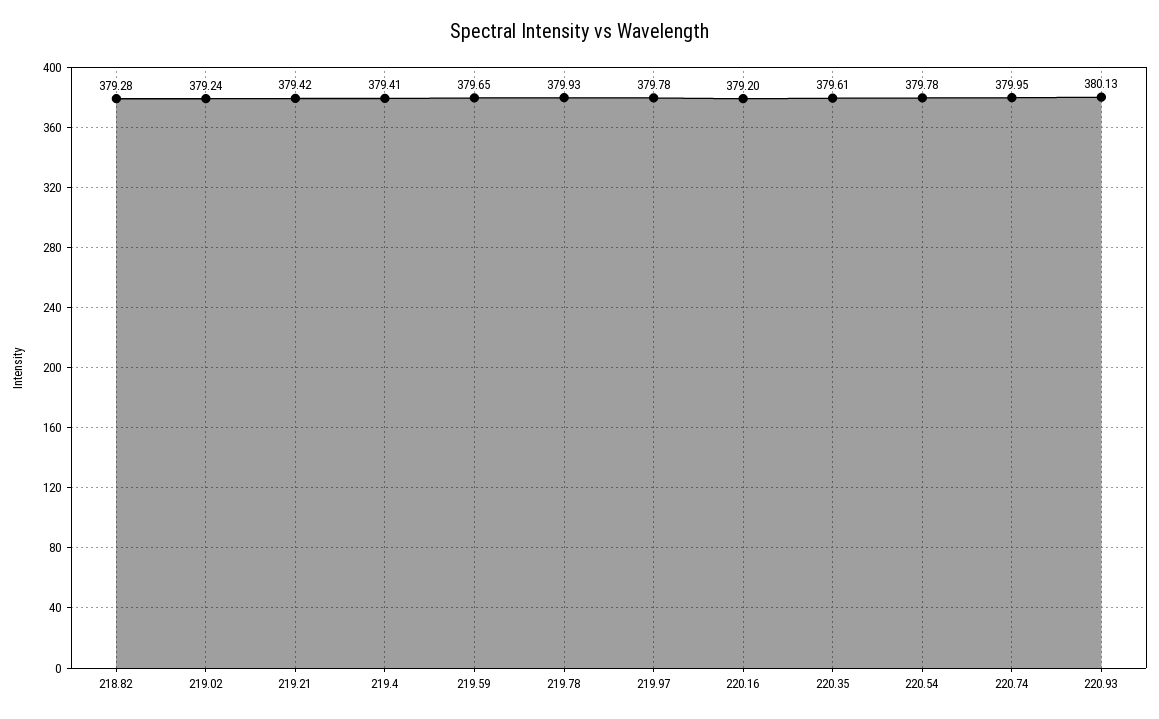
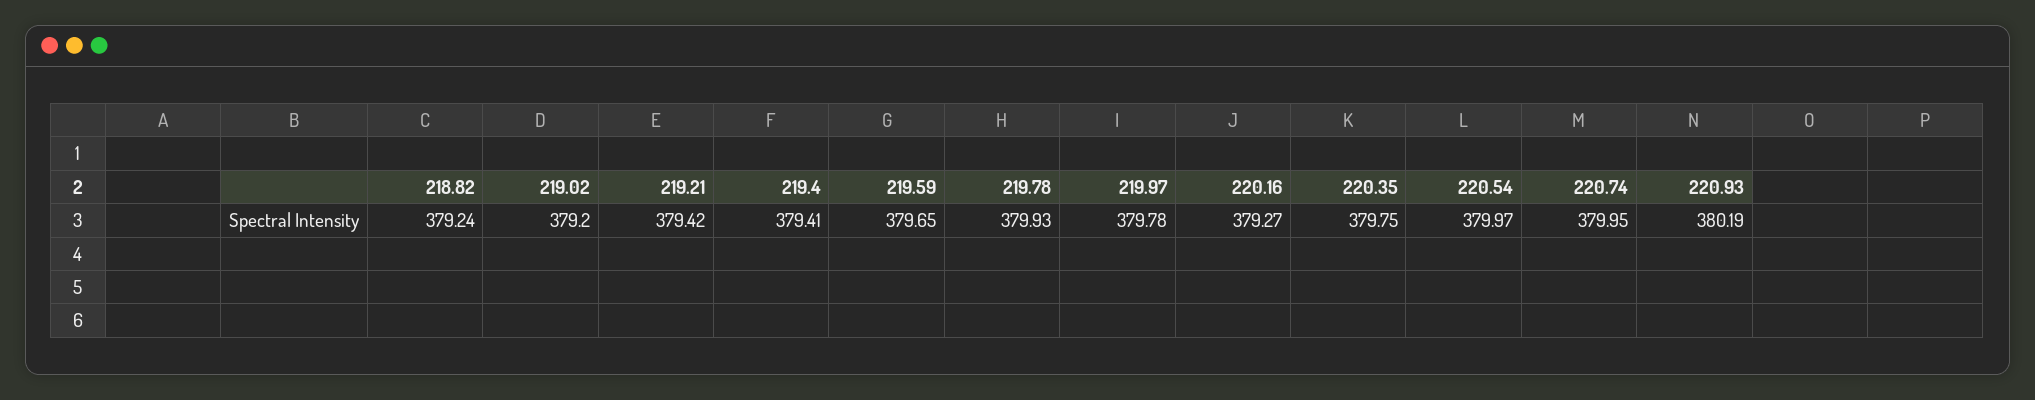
  {
-   "218.82": 379.28,
+   "218.82": 379.24,
-   "219.02": 379.24,
+   "219.02": 379.2,
    "219.21": 379.42,
    "219.4": 379.41,
    "219.59": 379.65,
    "219.78": 379.93,
    "219.97": 379.78,
-   "220.16": 379.2,
+   "220.16": 379.27,
-   "220.35": 379.61,
+   "220.35": 379.75,
-   "220.54": 379.78,
+   "220.54": 379.97,
    "220.74": 379.95,
-   "220.93": 380.13
+   "220.93": 380.19
  }

